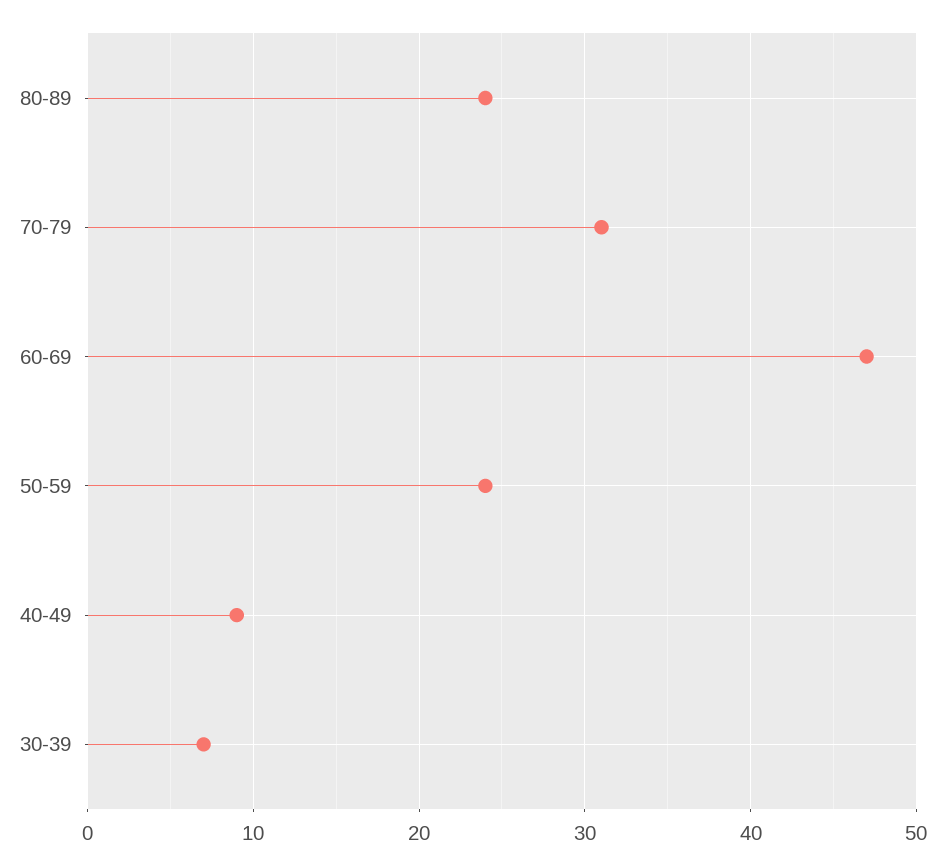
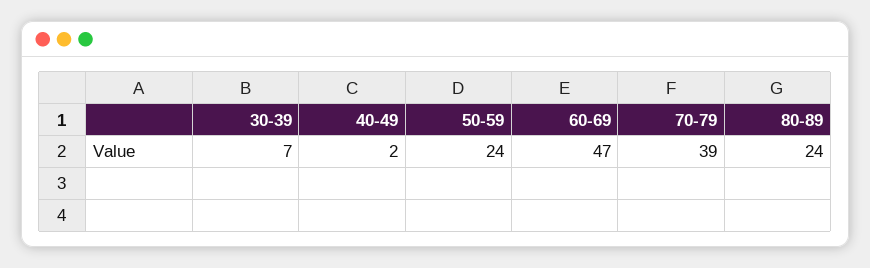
  {
    "80-89": 24,
-   "70-79": 31,
+   "70-79": 39,
    "60-69": 47,
    "50-59": 24,
-   "40-49": 9,
+   "40-49": 2,
    "30-39": 7
  }

